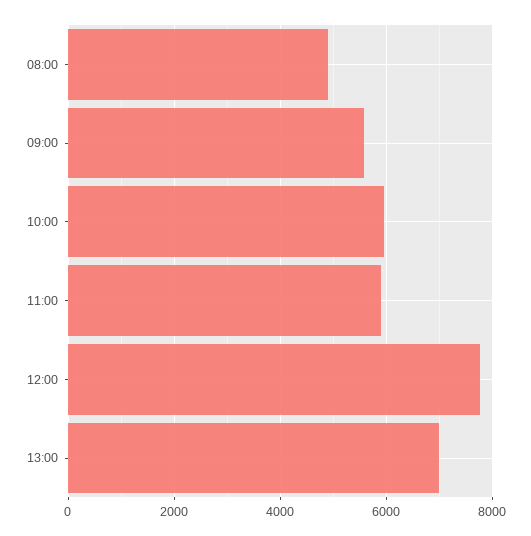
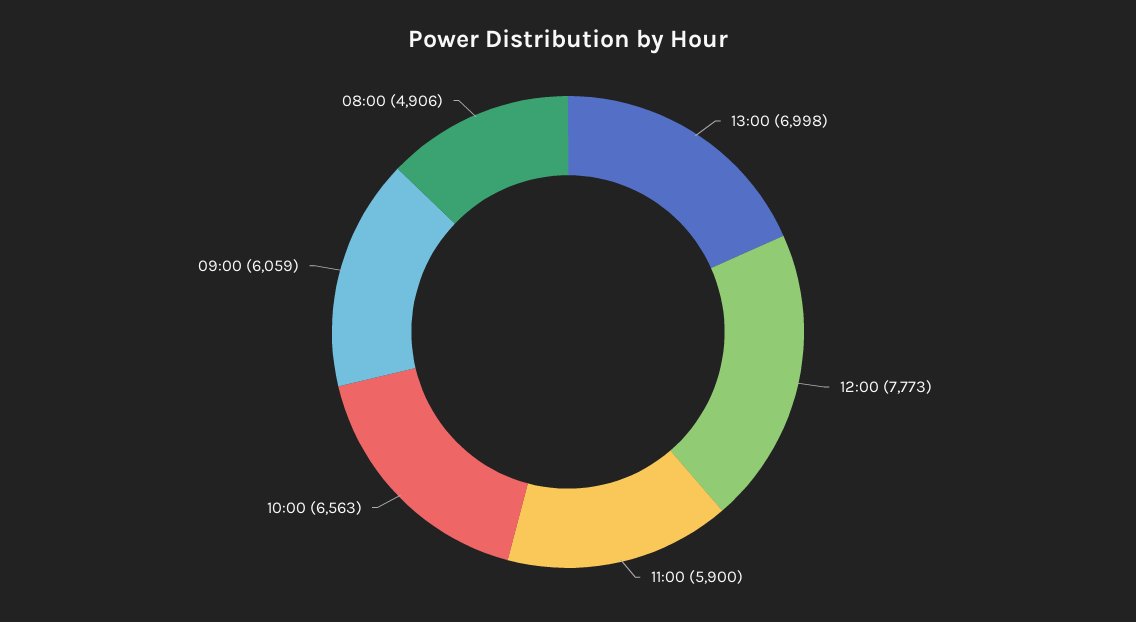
  {
    "08:00": 4906,
-   "09:00": 5600,
+   "09:00": 6059,
-   "10:00": 6000,
+   "10:00": 6563,
    "11:00": 5900,
    "12:00": 7773,
    "13:00": 6998
  }

